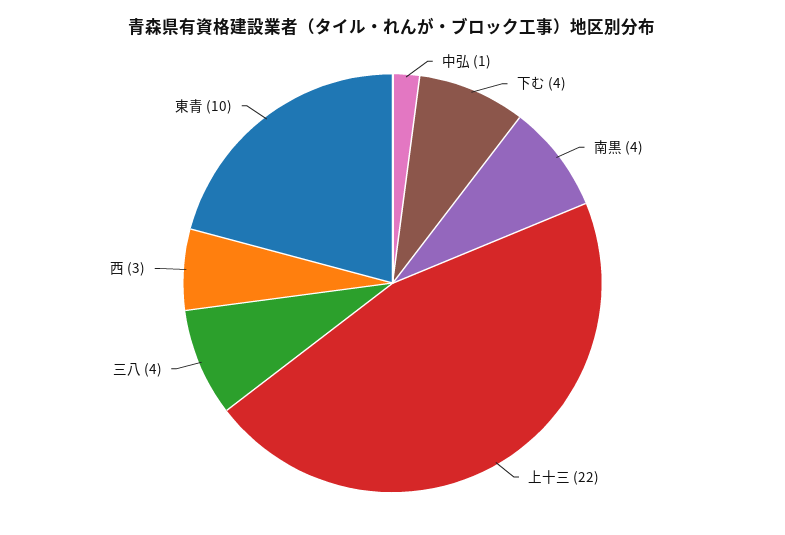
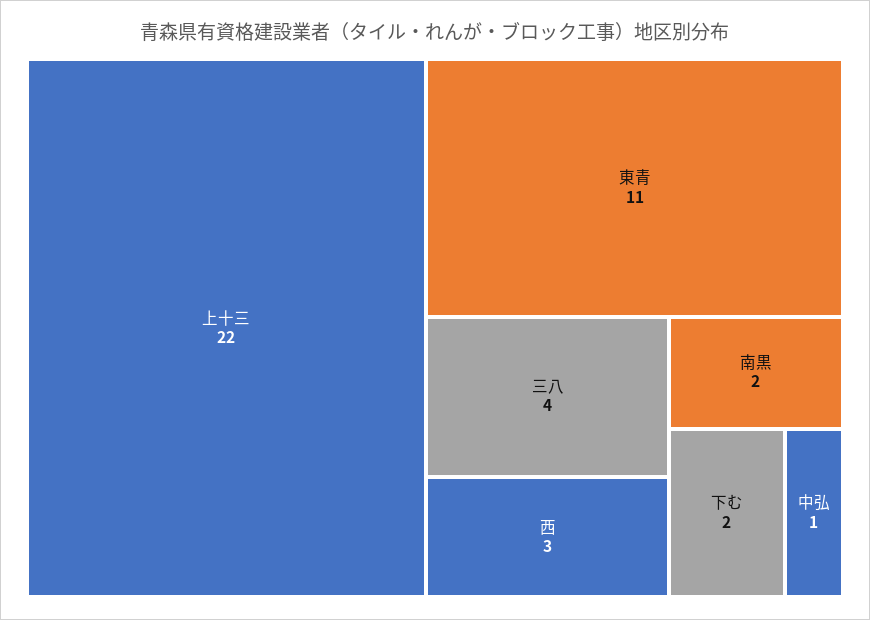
  {
    "中弘": 1,
-   "下む": 4,
+   "下む": 2,
-   "南黒": 4,
+   "南黒": 2,
    "上十三": 22,
    "三八": 4,
    "西": 3,
-   "東青": 10
+   "東青": 11
  }

